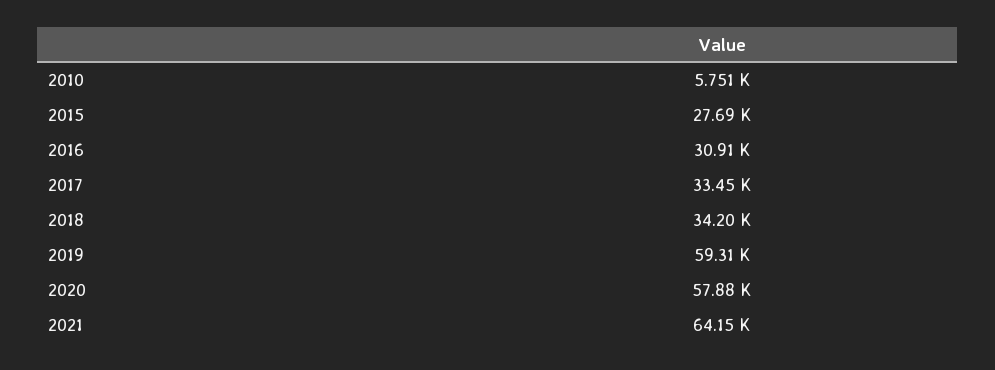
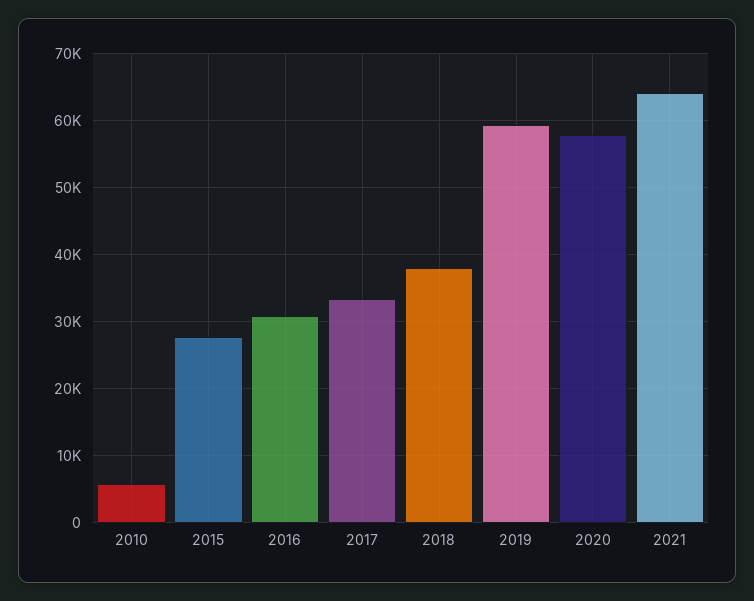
  {
    "2010": 5751,
    "2015": 27690,
    "2016": 30910,
    "2017": 33450,
-   "2018": 34200,
+   "2018": 38000,
    "2019": 59310,
    "2020": 57880,
    "2021": 64150
  }

